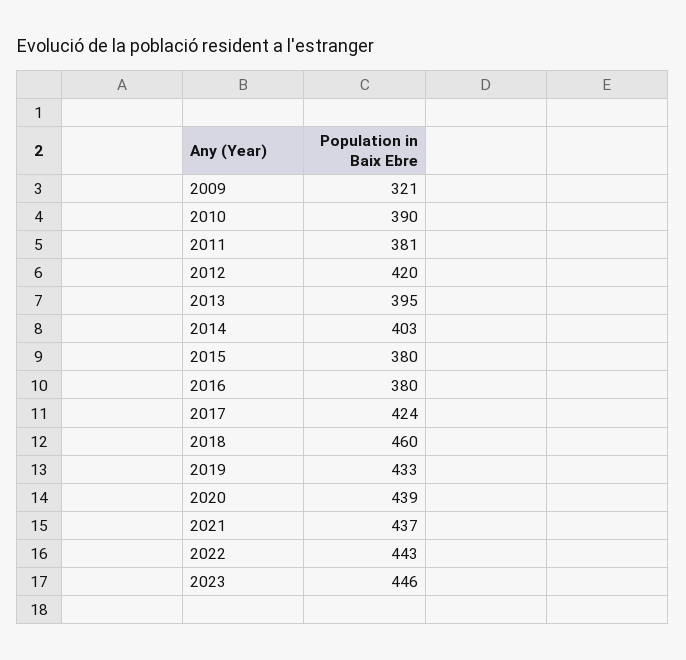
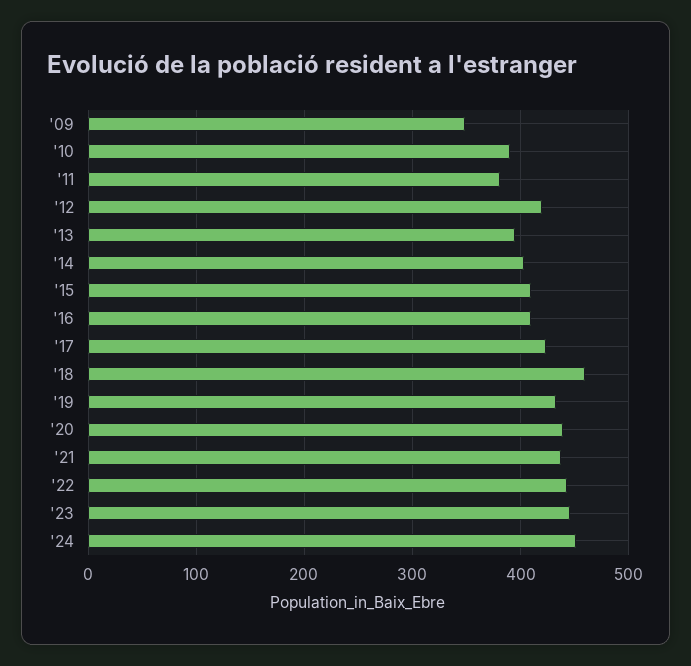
  {
-   "2009": 321,
+   "2009": 350,
    "2010": 390,
    "2011": 381,
    "2012": 420,
    "2013": 395,
    "2014": 403,
-   "2015": 380,
+   "2015": 410,
-   "2016": 380,
+   "2016": 410,
    "2017": 424,
    "2018": 460,
    "2019": 433,
    "2020": 439,
    "2021": 437,
    "2022": 443,
-   "2023": 446
+   "2023": 446,
+   "'24": 450
  }

